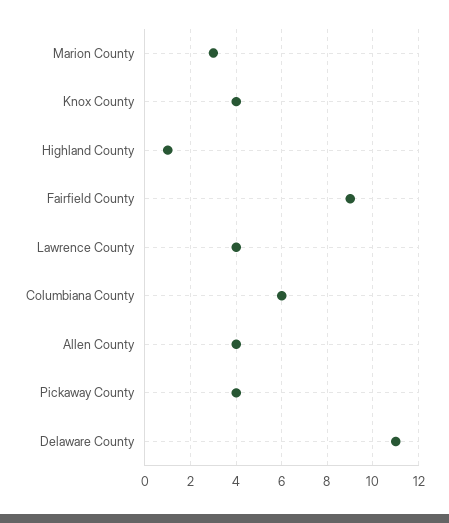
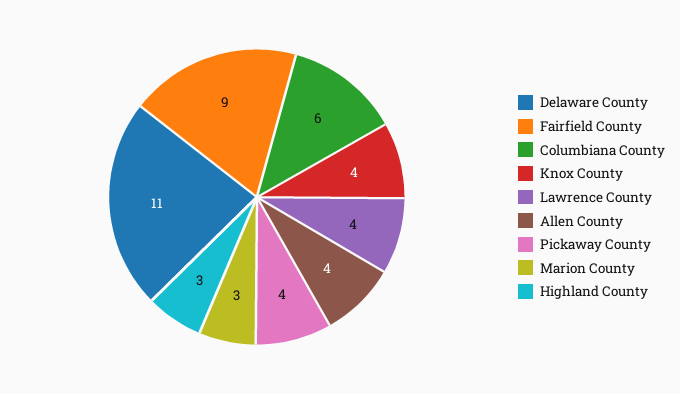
  {
    "Marion County": 3,
    "Knox County": 4,
-   "Highland County": 1,
+   "Highland County": 3,
    "Fairfield County": 9,
    "Lawrence County": 4,
    "Columbiana County": 6,
    "Allen County": 4,
    "Pickaway County": 4,
    "Delaware County": 11
  }

